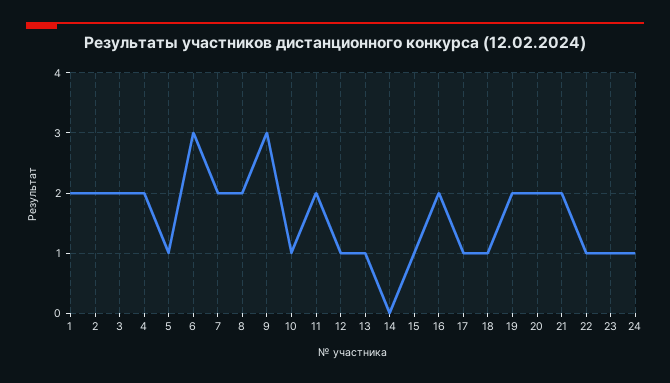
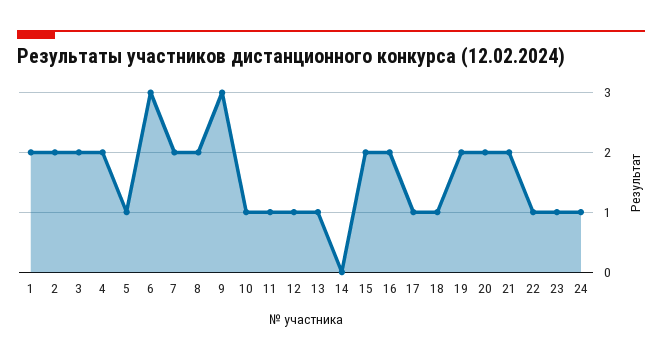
  {
    "1": 2,
    "2": 2,
    "3": 2,
    "4": 2,
    "5": 1,
    "6": 3,
    "7": 2,
    "8": 2,
    "9": 3,
    "10": 1,
-   "11": 2,
+   "11": 1,
    "12": 1,
    "13": 1,
    "14": 0,
-   "15": 1,
+   "15": 2,
    "16": 2,
    "17": 1,
    "18": 1,
    "19": 2,
    "20": 2,
    "21": 2,
    "22": 1,
    "23": 1,
    "24": 1
  }

